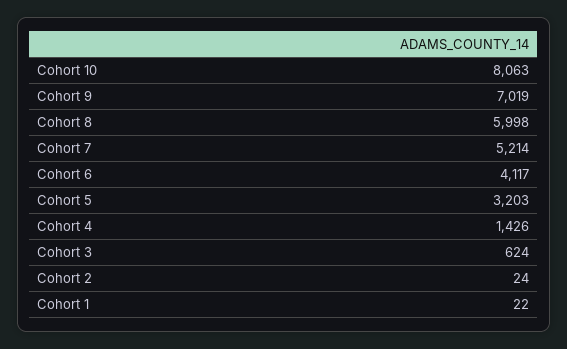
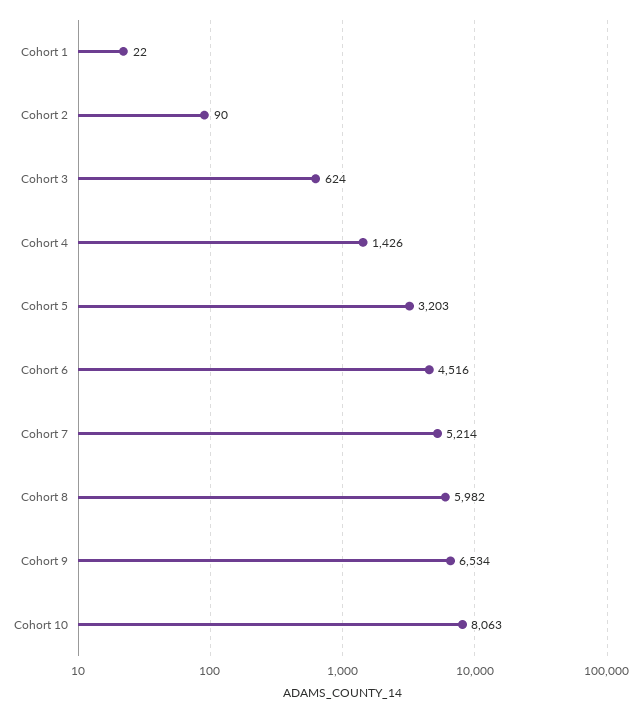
  {
    "Cohort 10": 8063,
-   "Cohort 9": 7019,
+   "Cohort 9": 6534,
-   "Cohort 8": 5998,
+   "Cohort 8": 5982,
    "Cohort 7": 5214,
-   "Cohort 6": 4117,
+   "Cohort 6": 4516,
    "Cohort 5": 3203,
    "Cohort 4": 1426,
    "Cohort 3": 624,
-   "Cohort 2": 24,
+   "Cohort 2": 90,
    "Cohort 1": 22
  }

